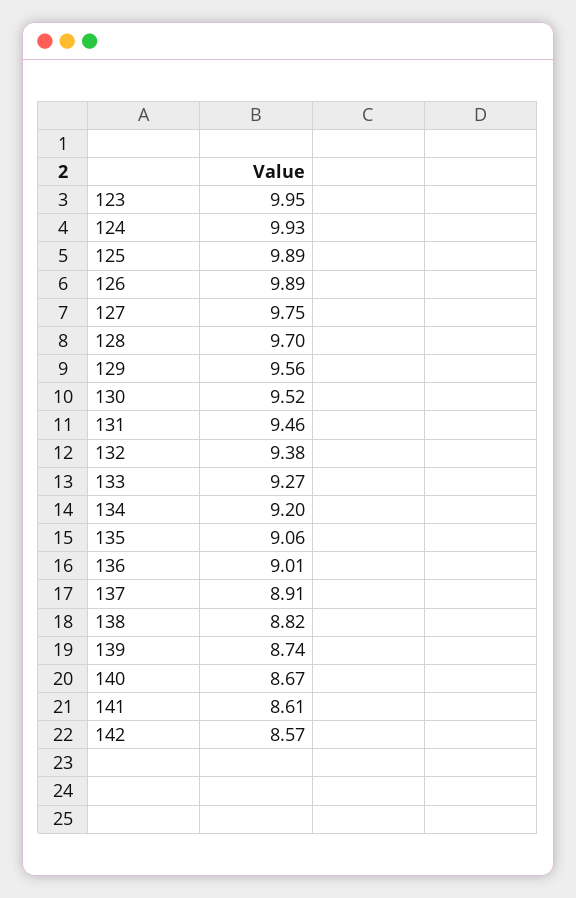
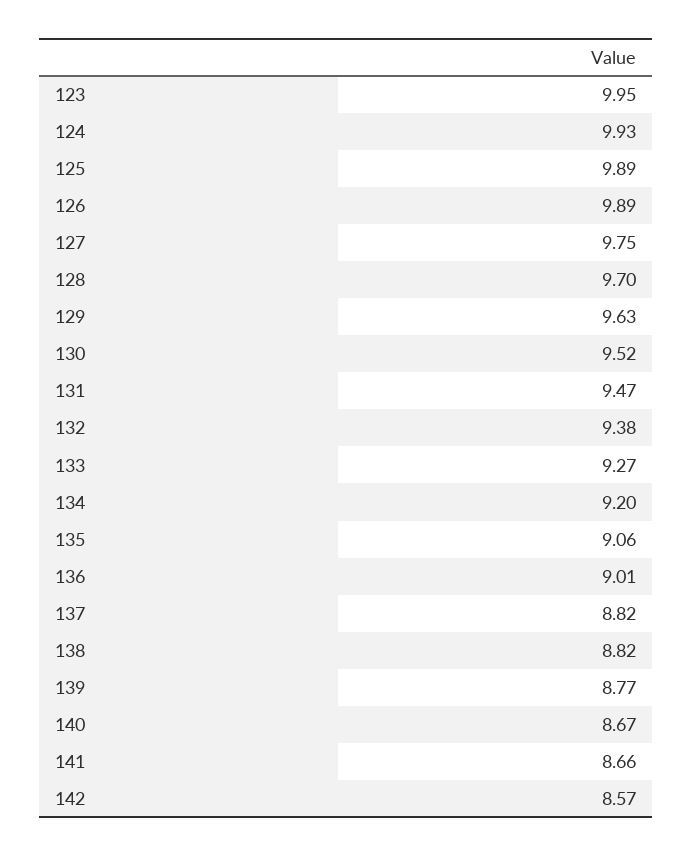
  {
    "123": 9.95,
    "124": 9.93,
    "125": 9.89,
    "126": 9.89,
    "127": 9.75,
    "128": 9.7,
-   "129": 9.56,
+   "129": 9.63,
    "130": 9.52,
-   "131": 9.46,
+   "131": 9.47,
    "132": 9.38,
    "133": 9.27,
    "134": 9.2,
    "135": 9.06,
    "136": 9.01,
-   "137": 8.91,
+   "137": 8.82,
    "138": 8.82,
-   "139": 8.74,
+   "139": 8.77,
    "140": 8.67,
-   "141": 8.61,
+   "141": 8.66,
    "142": 8.57
  }

